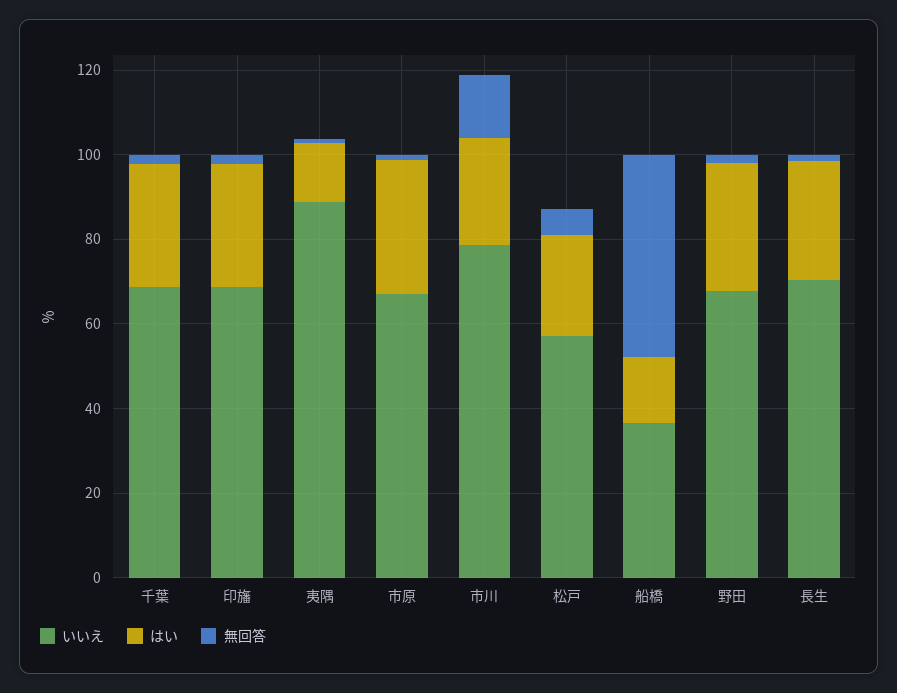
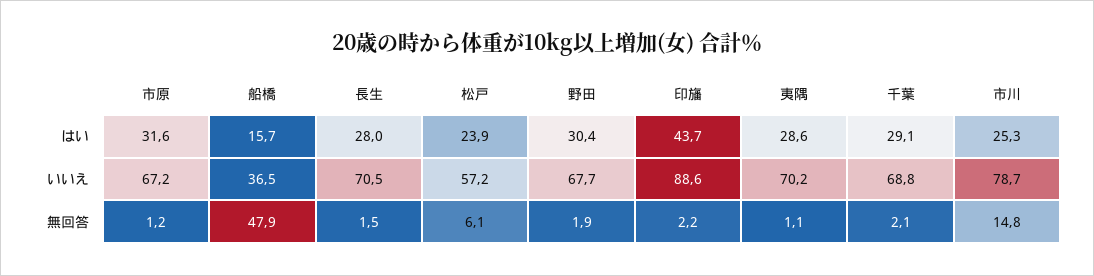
  {
    "いいえ": {
      "千葉": 68.8,
-     "印旛": 70,
+     "印旛": 88.6,
-     "夷隅": 90,
+     "夷隅": 70.2,
      "市原": 67.2,
      "市川": 78.7,
      "松戸": 57.2,
      "船橋": 36.5,
      "野田": 67.7,
      "長生": 70.5
    },
    "はい": {
      "千葉": 29.1,
-     "印旛": 30,
+     "印旛": 43.7,
-     "夷隅": 15,
+     "夷隅": 28.6,
      "市原": 31.6,
      "市川": 25.3,
      "松戸": 23.9,
      "船橋": 15.7,
      "野田": 30.4,
      "長生": 28
    },
    "無回答": {
      "千葉": 2.1,
      "印旛": 2.2,
      "夷隅": 1.1,
      "市原": 1.2,
      "市川": 14.8,
      "松戸": 6.1,
      "船橋": 47.9,
      "野田": 1.9,
      "長生": 1.5
    }
  }

